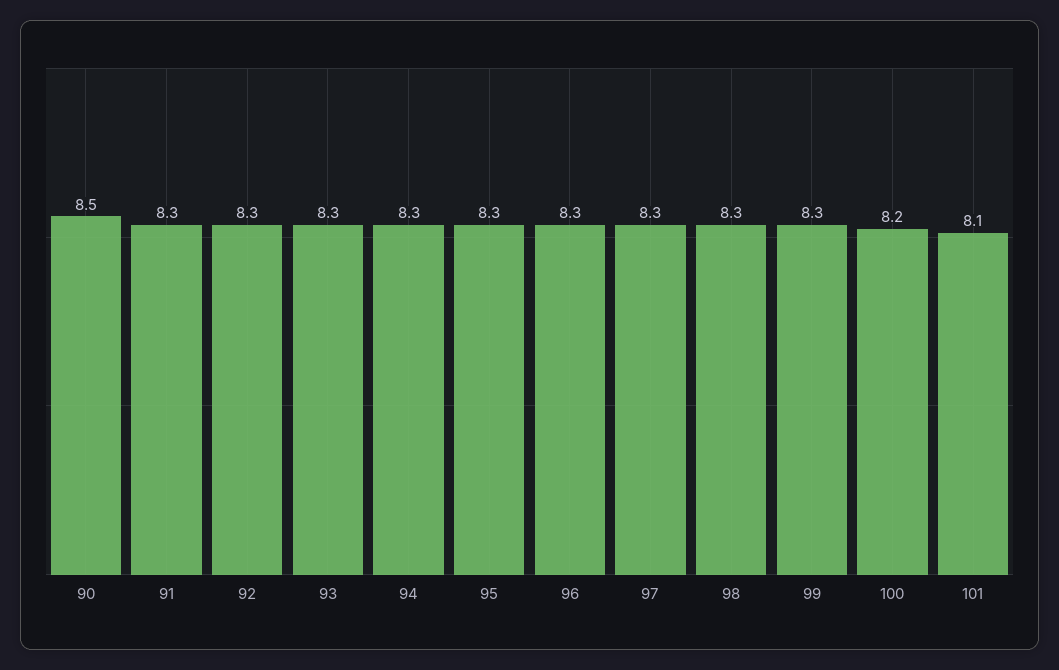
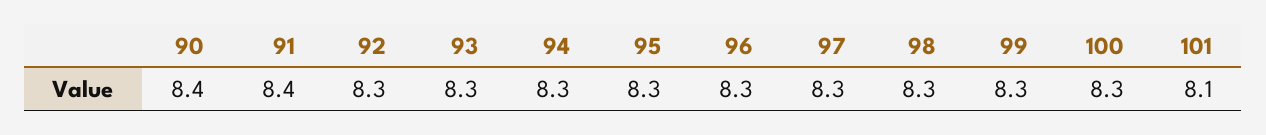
  {
-   "90": 8.5,
+   "90": 8.4,
-   "91": 8.3,
+   "91": 8.4,
    "92": 8.3,
    "93": 8.3,
    "94": 8.3,
    "95": 8.3,
    "96": 8.3,
    "97": 8.3,
    "98": 8.3,
    "99": 8.3,
-   "100": 8.2,
+   "100": 8.3,
    "101": 8.1
  }

